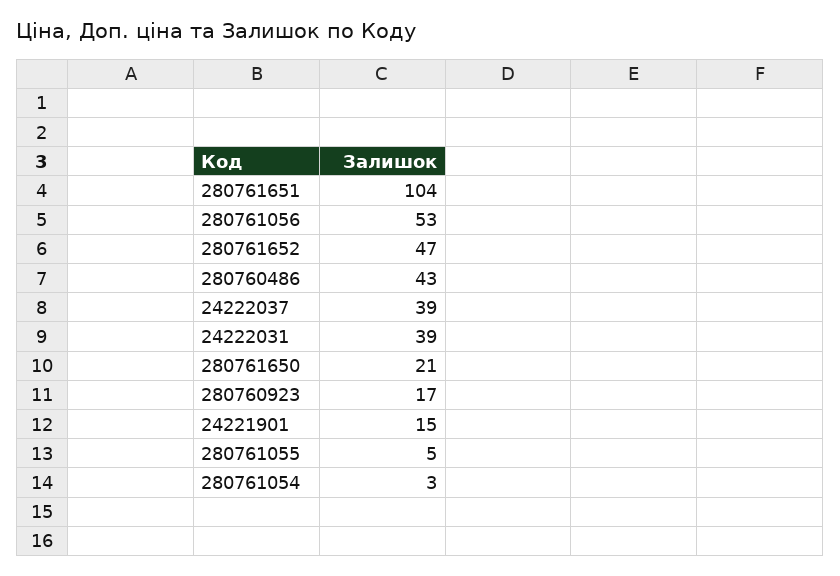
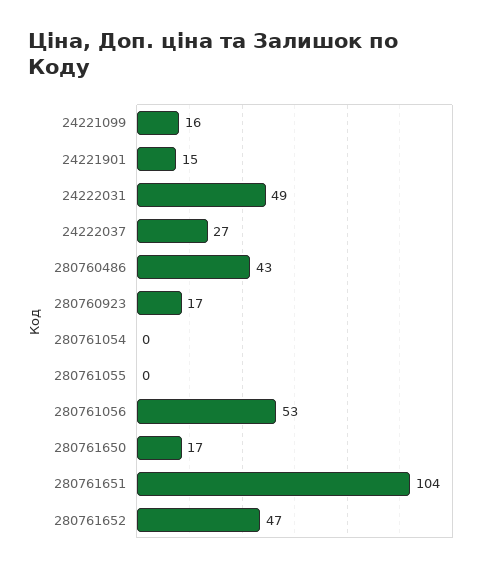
  {
    "280761651": 104,
    "280761056": 53,
    "280761652": 47,
    "280760486": 43,
-   "24222037": 39,
+   "24222037": 27,
-   "24222031": 39,
+   "24222031": 49,
-   "280761650": 21,
+   "280761650": 17,
    "280760923": 17,
    "24221901": 15,
-   "280761055": 5,
+   "280761055": 0,
-   "280761054": 3
+   "280761054": 0,
+   "24221099": 16
  }

